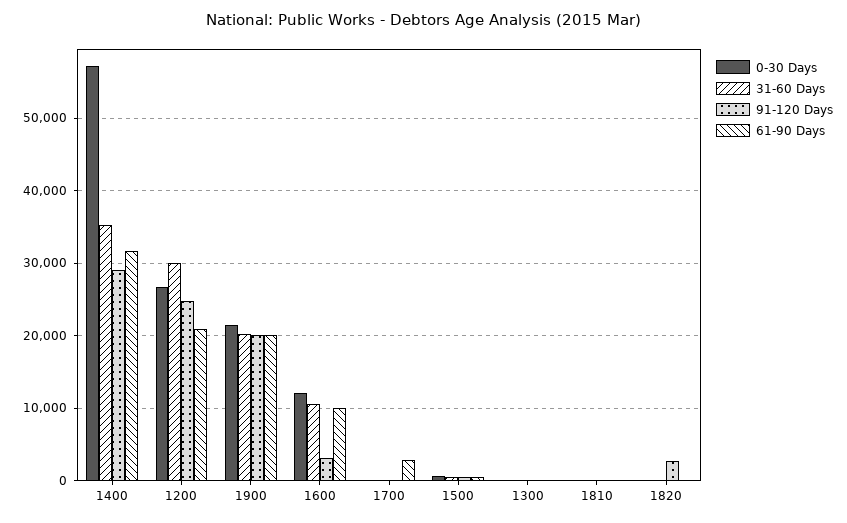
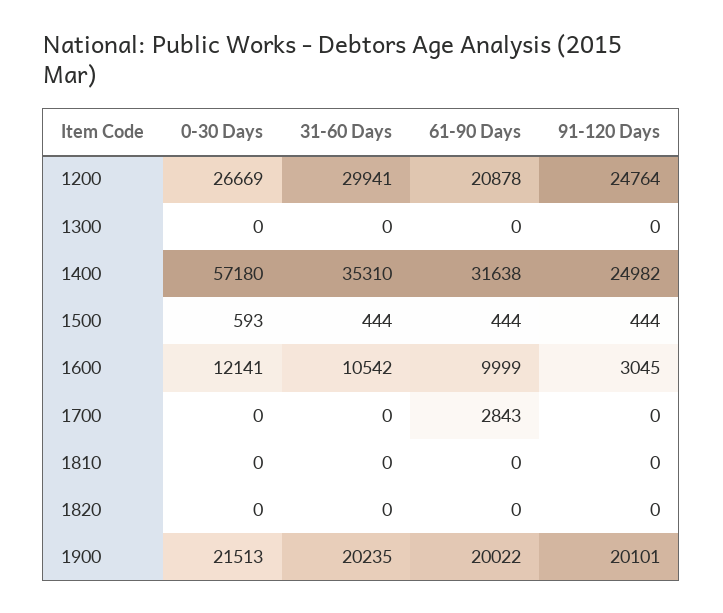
  {
    "0-30 Days": {
      "1400": 57180,
      "1200": 26669,
      "1900": 21513,
      "1600": 12141,
      "1700": 0,
      "1500": 593,
      "1300": 0,
      "1810": 0,
      "1820": 0
    },
    "31-60 Days": {
      "1400": 35310,
      "1200": 29941,
      "1900": 20235,
      "1600": 10542,
      "1700": 0,
      "1500": 444,
      "1300": 0,
      "1810": 0,
      "1820": 0
    },
    "91-120 Days": {
-     "1400": 29000,
+     "1400": 24982,
      "1200": 24764,
      "1900": 20101,
      "1600": 3045,
      "1700": 0,
      "1500": 444,
      "1300": 0,
      "1810": 0,
-     "1820": 3000
+     "1820": 0
    },
    "61-90 Days": {
      "1400": 31638,
      "1200": 20878,
      "1900": 20022,
      "1600": 9999,
      "1700": 2843,
      "1500": 444,
      "1300": 0,
      "1810": 0,
      "1820": 0
    }
  }

